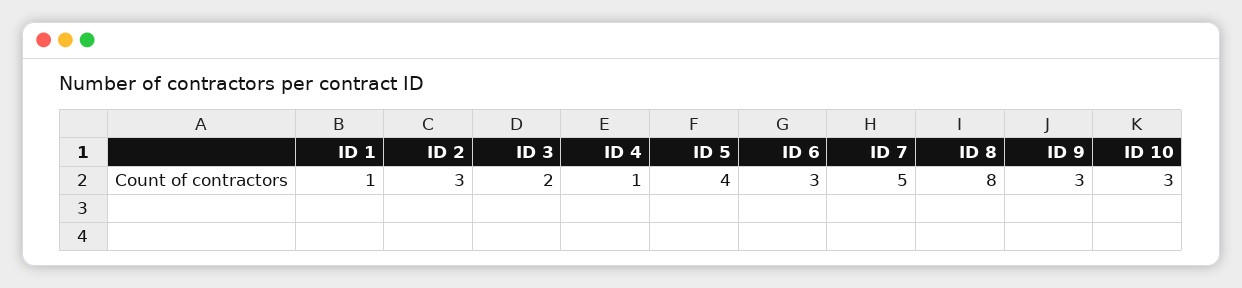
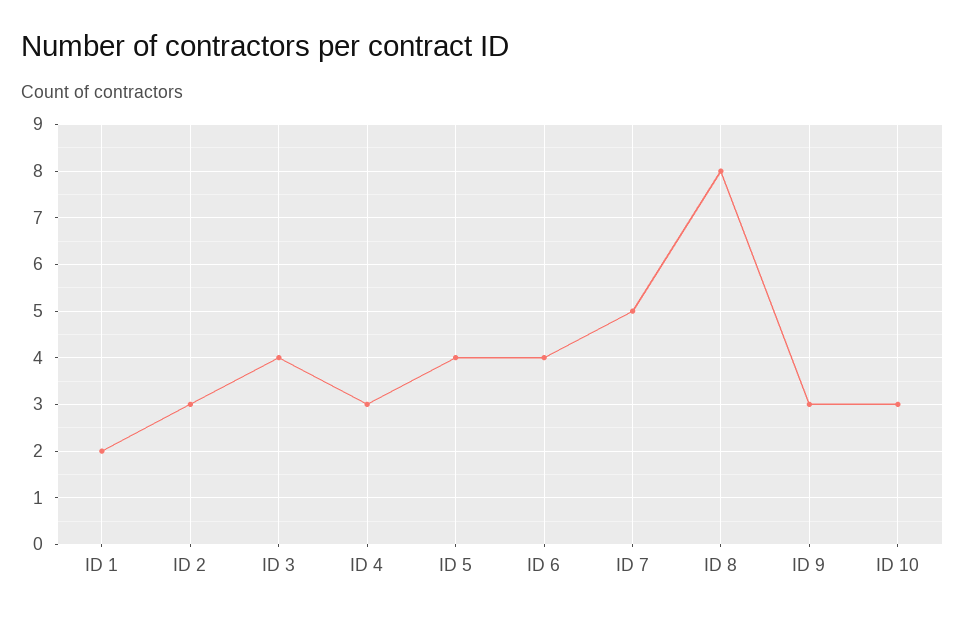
  {
-   "ID 1": 1,
+   "ID 1": 2,
    "ID 2": 3,
-   "ID 3": 2,
+   "ID 3": 4,
-   "ID 4": 1,
+   "ID 4": 3,
    "ID 5": 4,
-   "ID 6": 3,
+   "ID 6": 4,
    "ID 7": 5,
    "ID 8": 8,
    "ID 9": 3,
    "ID 10": 3
  }

